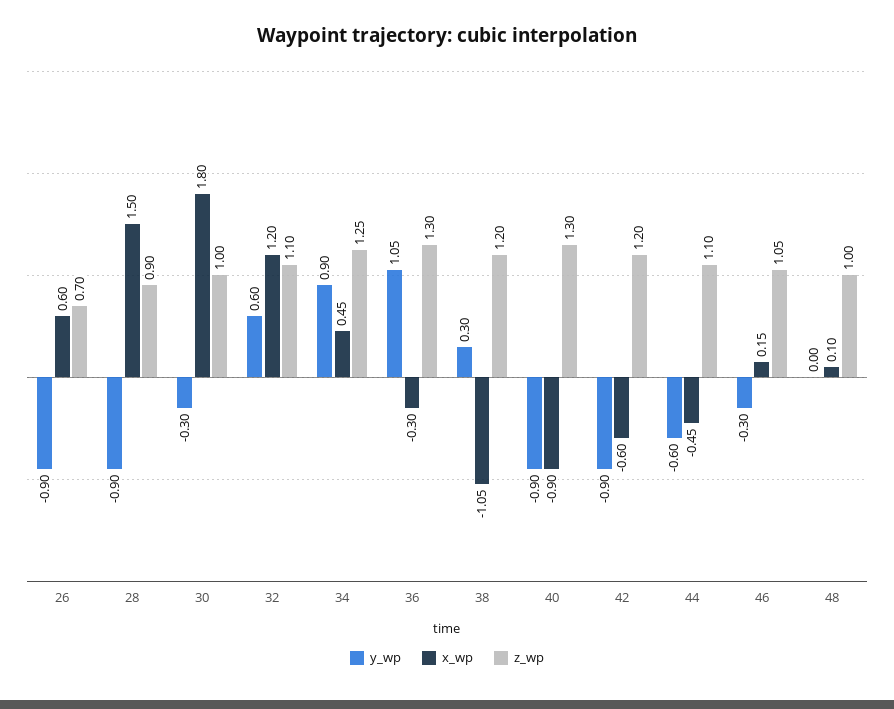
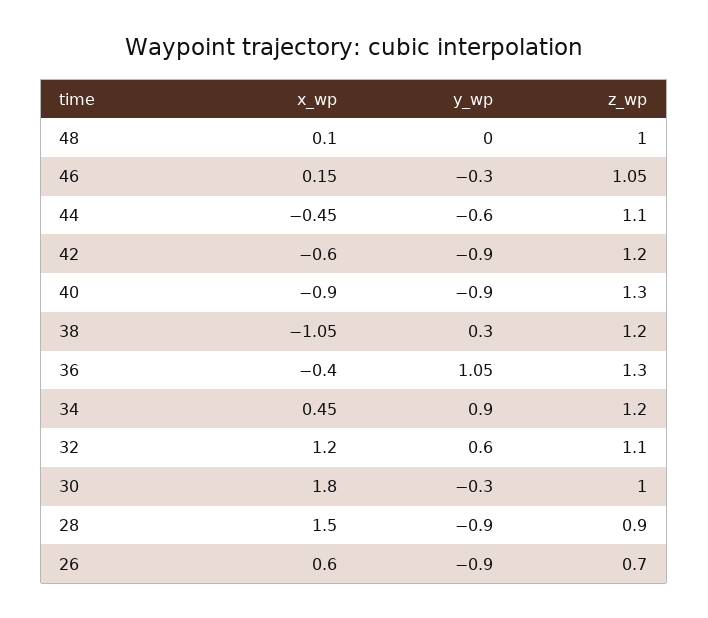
  {
    "y_wp": {
      "26": -0.9,
      "28": -0.9,
      "30": -0.3,
      "32": 0.6,
      "34": 0.9,
      "36": 1.05,
      "38": 0.3,
      "40": -0.9,
      "42": -0.9,
      "44": -0.6,
      "46": -0.3,
      "48": 0
    },
    "x_wp": {
      "26": 0.6,
      "28": 1.5,
      "30": 1.8,
      "32": 1.2,
      "34": 0.45,
-     "36": -0.3,
+     "36": -0.4,
      "38": -1.05,
      "40": -0.9,
      "42": -0.6,
      "44": -0.45,
      "46": 0.15,
      "48": 0.1
    },
    "z_wp": {
      "26": 0.7,
      "28": 0.9,
      "30": 1,
      "32": 1.1,
-     "34": 1.25,
+     "34": 1.2,
      "36": 1.3,
      "38": 1.2,
      "40": 1.3,
      "42": 1.2,
      "44": 1.1,
      "46": 1.05,
      "48": 1
    }
  }

